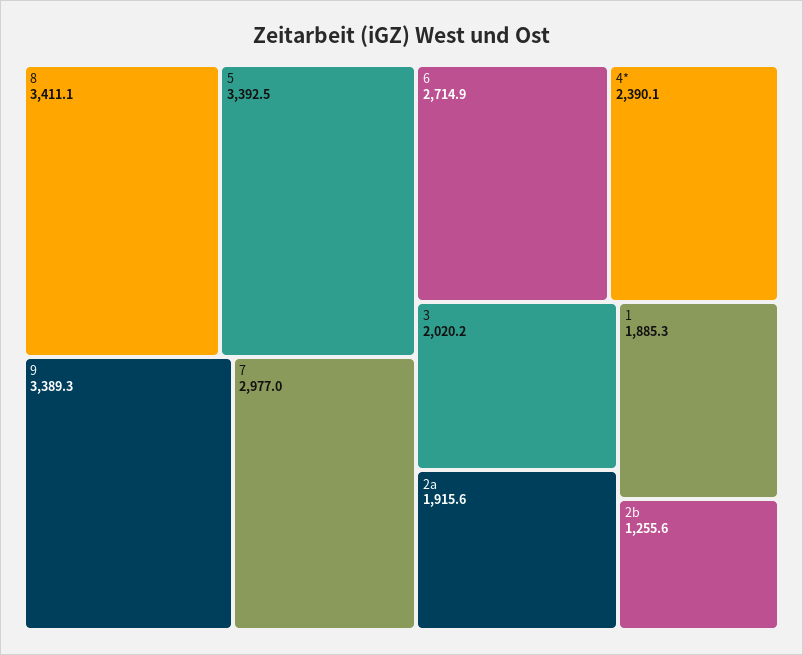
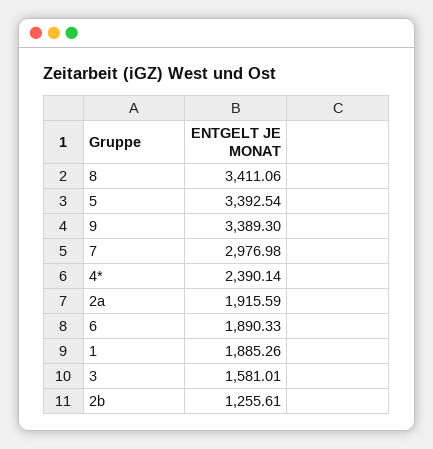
  {
    "8": 3411.06,
    "5": 3392.54,
    "9": 3389.3,
    "7": 2976.98,
-   "6": 2714.9,
+   "6": 1890.33,
    "4*": 2390.14,
-   "3": 2020.2,
+   "3": 1581.01,
    "2a": 1915.59,
    "1": 1885.26,
    "2b": 1255.61
  }

